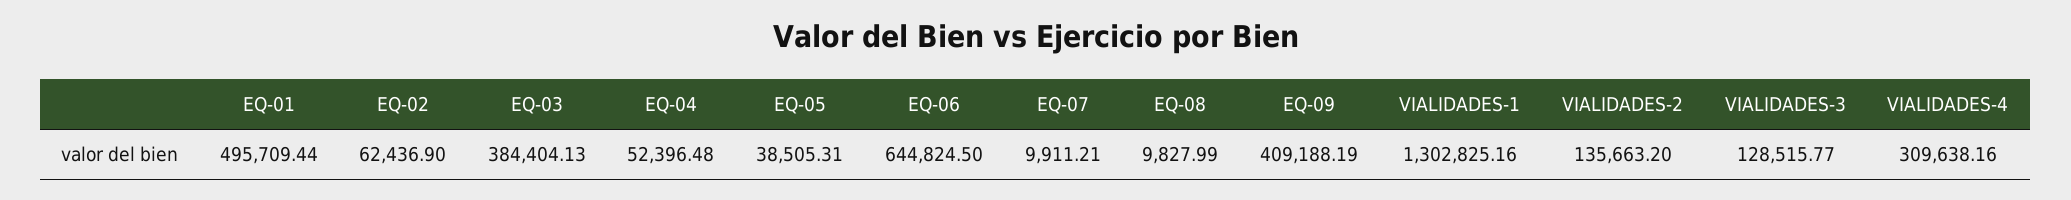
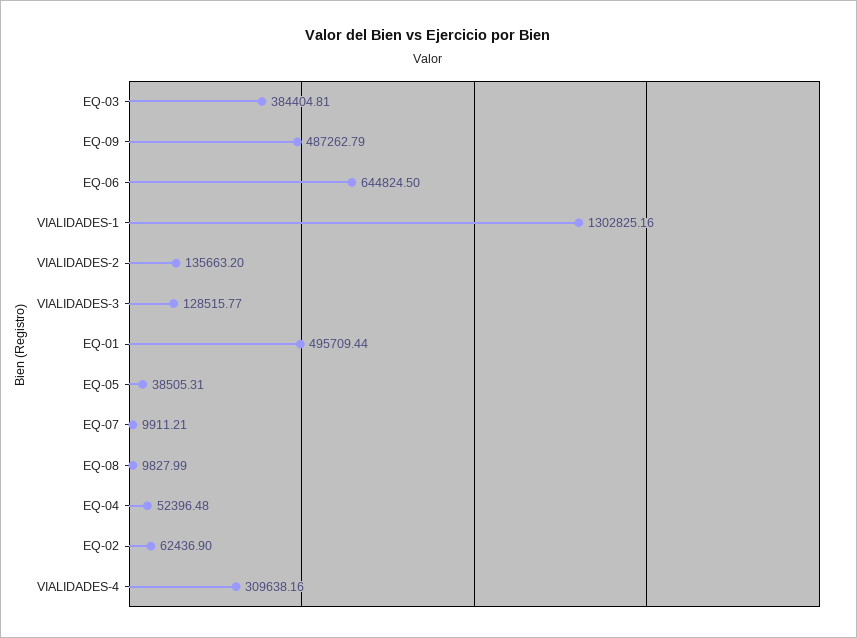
  {
    "EQ-01": 495709.44,
    "EQ-02": 62436.9,
-   "EQ-03": 384404.13,
+   "EQ-03": 384404.81,
    "EQ-04": 52396.48,
    "EQ-05": 38505.31,
    "EQ-06": 644824.5,
    "EQ-07": 9911.21,
    "EQ-08": 9827.99,
-   "EQ-09": 409188.19,
+   "EQ-09": 487262.79,
    "VIALIDADES-1": 1302825.16,
    "VIALIDADES-2": 135663.2,
    "VIALIDADES-3": 128515.77,
    "VIALIDADES-4": 309638.16
  }

